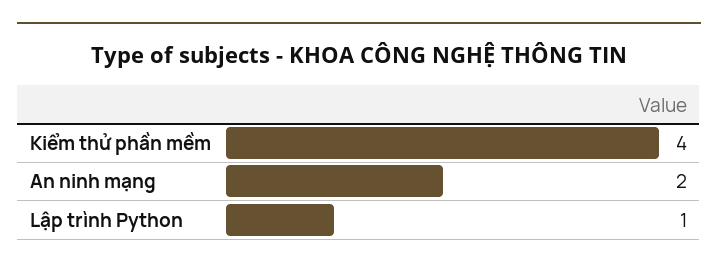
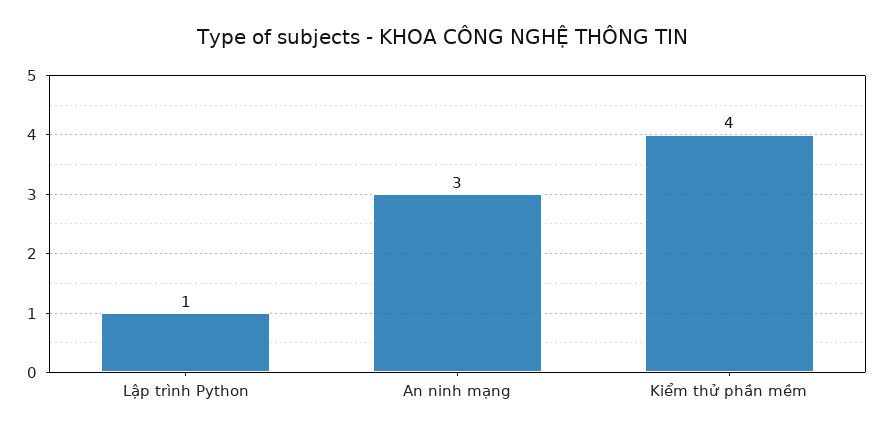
  {
    "Kiểm thử phần mềm": 4,
-   "An ninh mạng": 2,
+   "An ninh mạng": 3,
    "Lập trình Python": 1
  }

